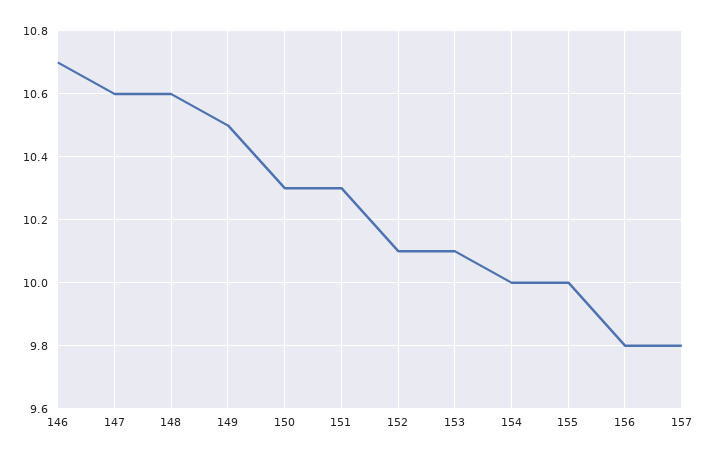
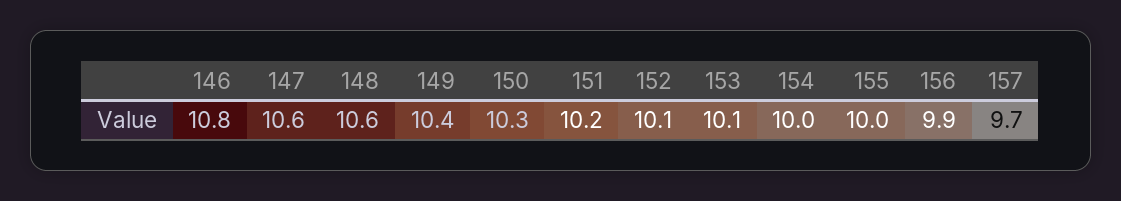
  {
-   "146": 10.7,
+   "146": 10.8,
    "147": 10.6,
    "148": 10.6,
-   "149": 10.5,
+   "149": 10.4,
    "150": 10.3,
-   "151": 10.3,
+   "151": 10.2,
    "152": 10.1,
    "153": 10.1,
    "154": 10,
    "155": 10,
-   "156": 9.8,
+   "156": 9.9,
-   "157": 9.8
+   "157": 9.7
  }

